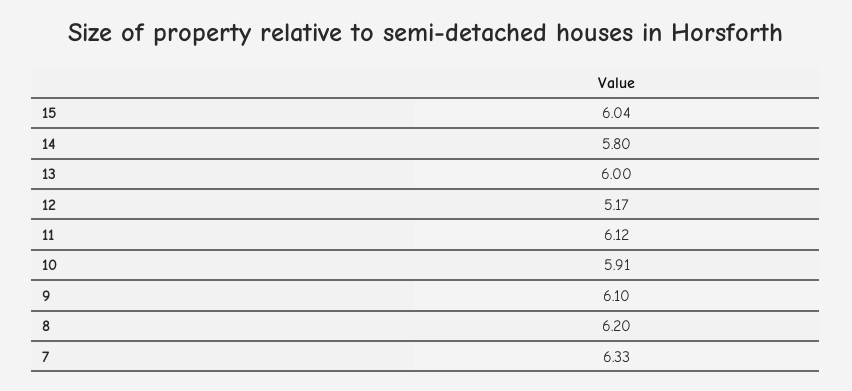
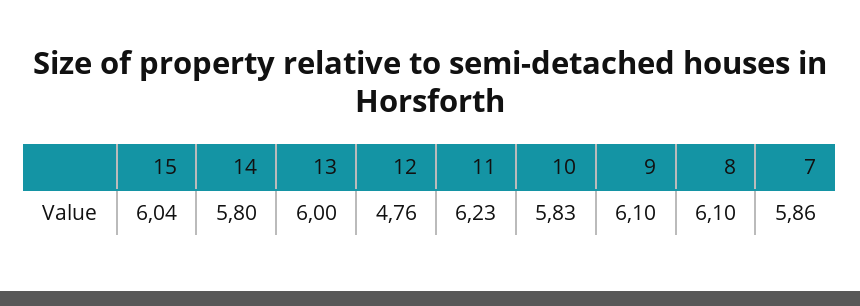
  {
    "15": 6.04,
    "14": 5.8,
    "13": 6,
-   "12": 5.17,
+   "12": 4.76,
-   "11": 6.12,
+   "11": 6.23,
-   "10": 5.91,
+   "10": 5.83,
    "9": 6.1,
-   "8": 6.2,
+   "8": 6.1,
-   "7": 6.33
+   "7": 5.86
  }

